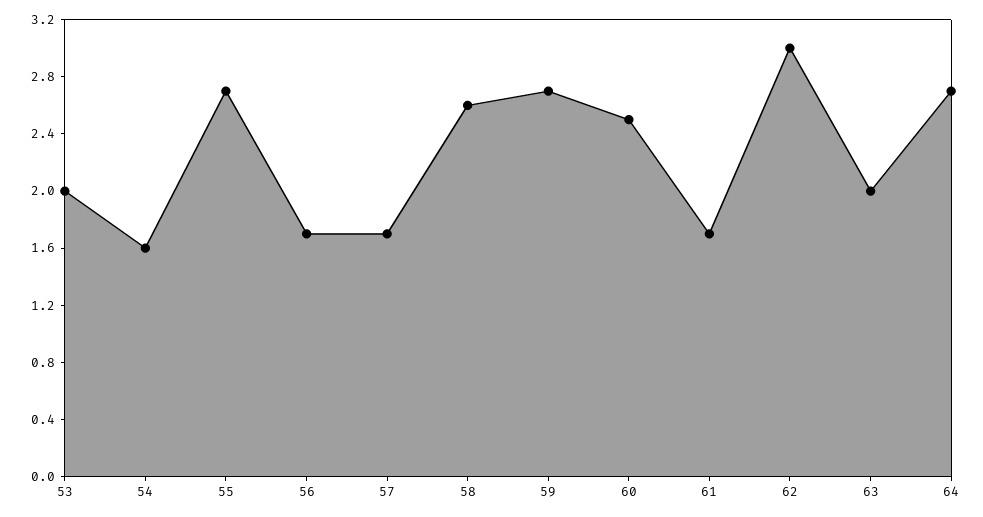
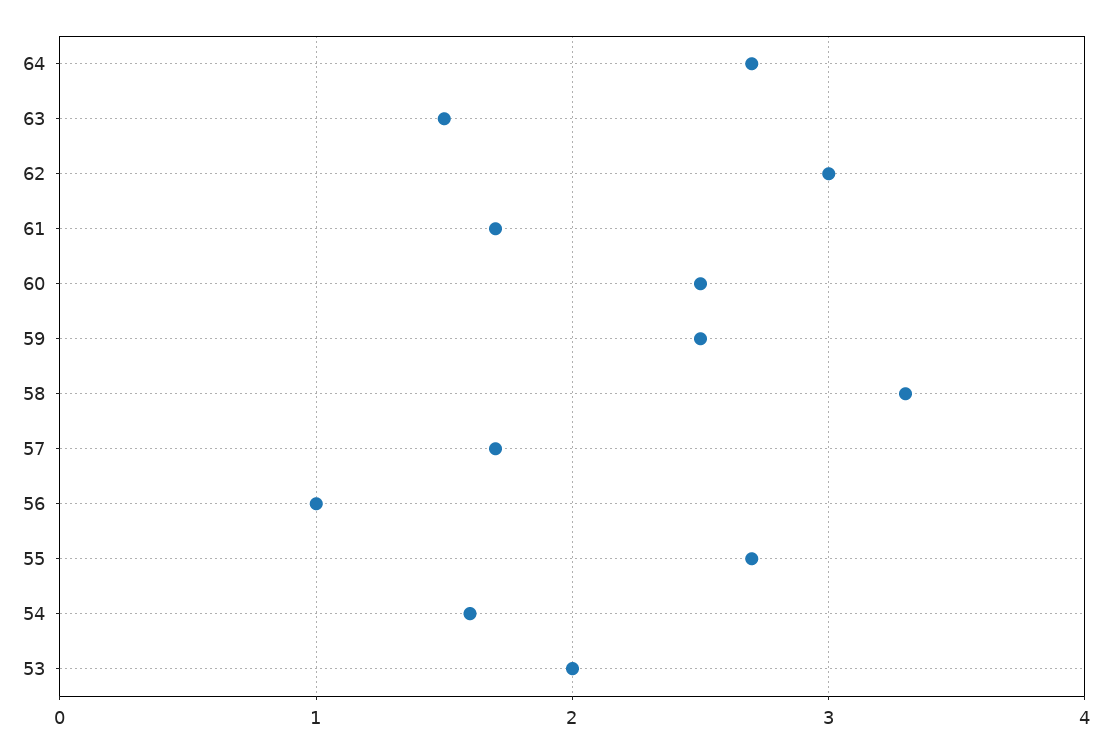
  {
    "53": 2,
    "54": 1.6,
    "55": 2.7,
-   "56": 1.7,
+   "56": 1,
    "57": 1.7,
-   "58": 2.6,
+   "58": 3.3,
-   "59": 2.7,
+   "59": 2.5,
    "60": 2.5,
    "61": 1.7,
    "62": 3,
-   "63": 2,
+   "63": 1.5,
    "64": 2.7
  }

